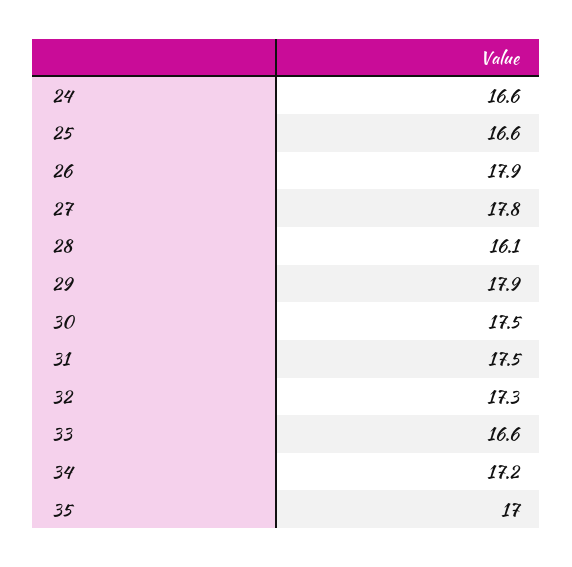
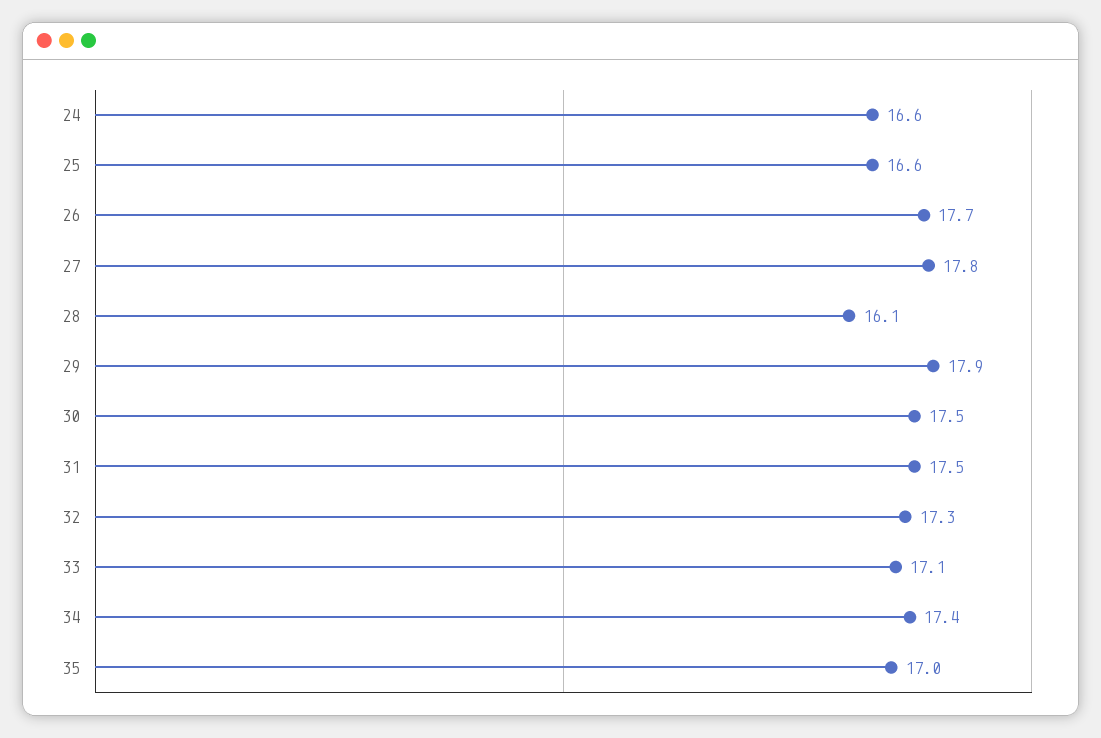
  {
    "24": 16.6,
    "25": 16.6,
-   "26": 17.9,
+   "26": 17.7,
    "27": 17.8,
    "28": 16.1,
    "29": 17.9,
    "30": 17.5,
    "31": 17.5,
    "32": 17.3,
-   "33": 16.6,
+   "33": 17.1,
-   "34": 17.2,
+   "34": 17.4,
    "35": 17
  }

